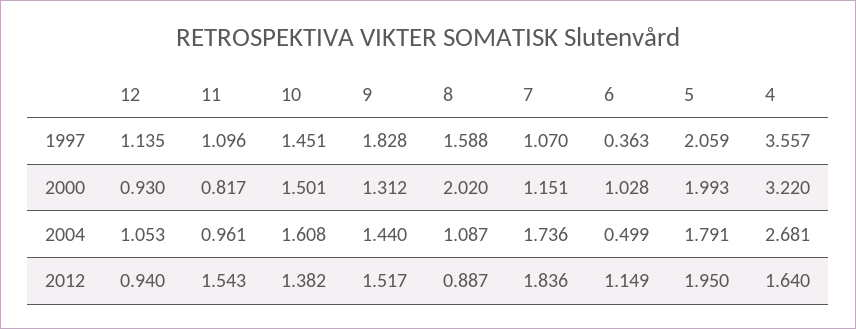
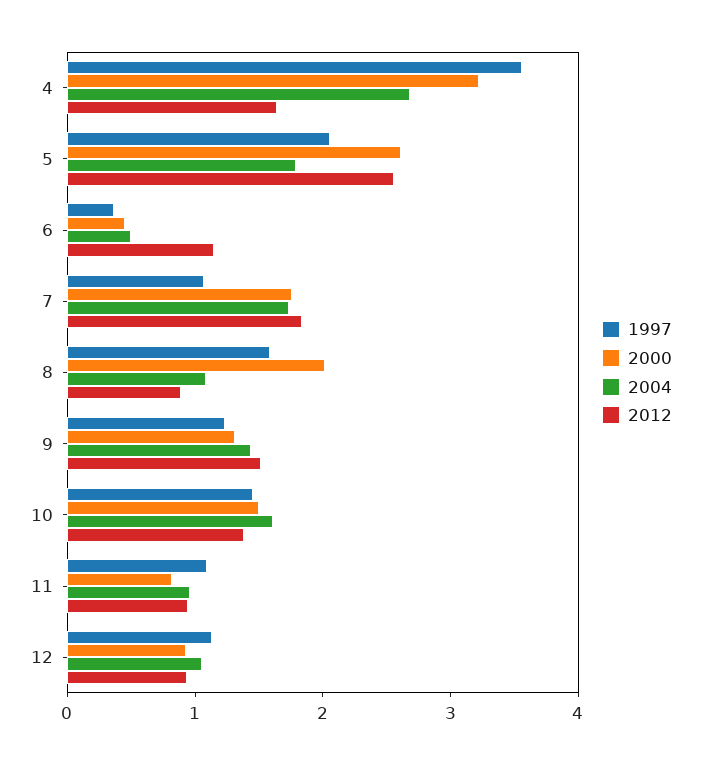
  {
    "1997": {
      "12": 1.135,
      "11": 1.096,
      "10": 1.451,
-     "9": 1.828,
+     "9": 1.2,
      "8": 1.588,
      "7": 1.07,
      "6": 0.363,
      "5": 2.059,
      "4": 3.557
    },
    "2000": {
      "12": 0.93,
      "11": 0.817,
      "10": 1.501,
      "9": 1.312,
      "8": 2.02,
-     "7": 1.151,
+     "7": 1.8,
-     "6": 1.028,
+     "6": 0.4,
-     "5": 1.993,
+     "5": 2.6,
      "4": 3.22
    },
    "2004": {
      "12": 1.053,
      "11": 0.961,
      "10": 1.608,
      "9": 1.44,
      "8": 1.087,
      "7": 1.736,
      "6": 0.499,
      "5": 1.791,
      "4": 2.681
    },
    "2012": {
      "12": 0.94,
-     "11": 1.543,
+     "11": 1,
      "10": 1.382,
      "9": 1.517,
      "8": 0.887,
      "7": 1.836,
      "6": 1.149,
-     "5": 1.95,
+     "5": 2.6,
      "4": 1.64
    }
  }

